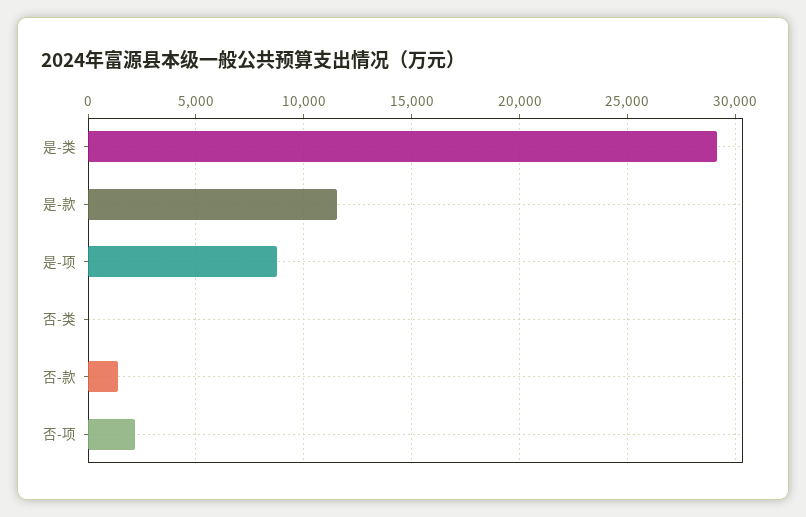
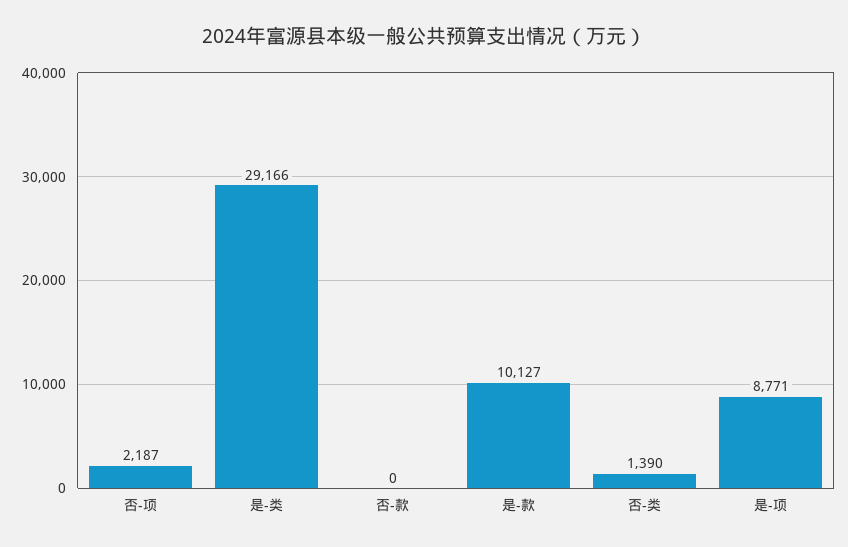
  {
    "是-类": 29166,
-   "是-款": 11500,
+   "是-款": 10127,
    "是-项": 8771,
-   "否-类": 0,
+   "否-类": 1390,
-   "否-款": 1500,
+   "否-款": 0,
    "否-项": 2187
  }

